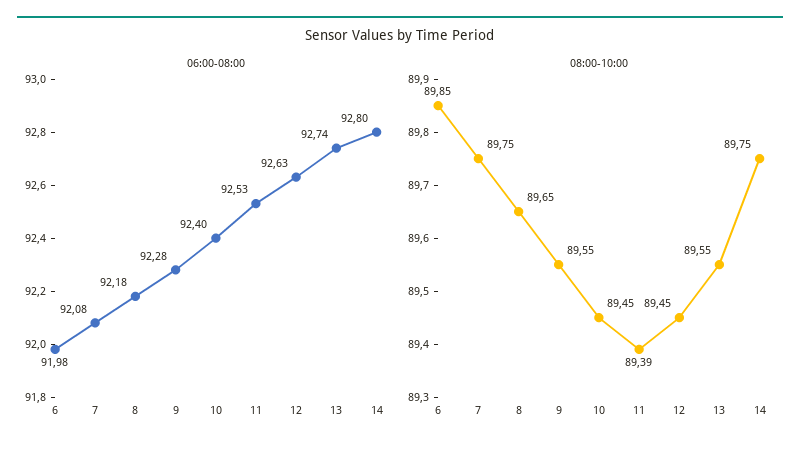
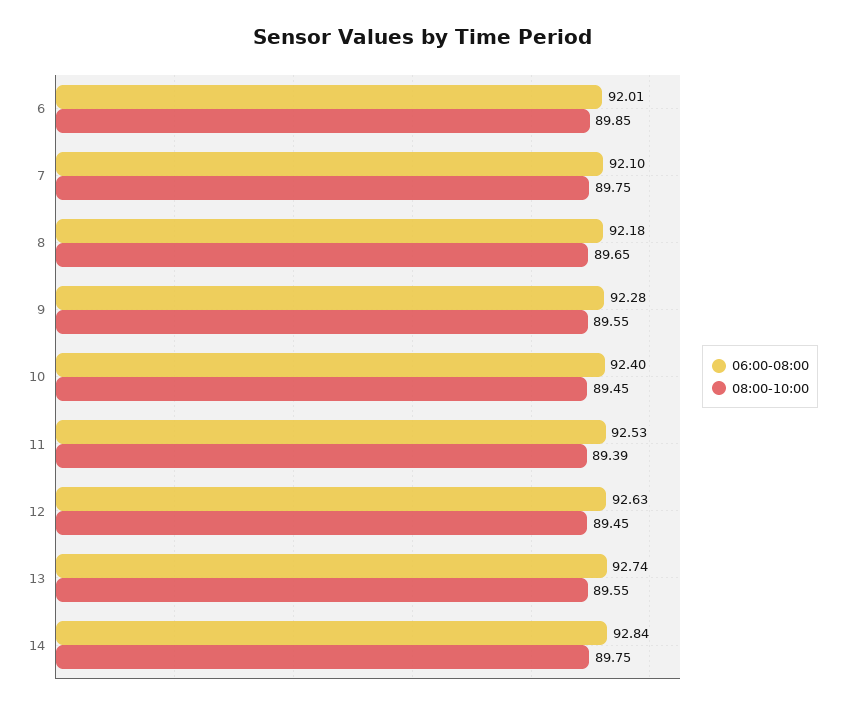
  {
    "06:00-08:00": {
-     "6": 91.98,
+     "6": 92.01,
-     "7": 92.08,
+     "7": 92.1,
      "8": 92.18,
      "9": 92.28,
      "10": 92.4,
      "11": 92.53,
      "12": 92.63,
      "13": 92.74,
-     "14": 92.8
+     "14": 92.84
    },
    "08:00-10:00": {
      "6": 89.85,
      "7": 89.75,
      "8": 89.65,
      "9": 89.55,
      "10": 89.45,
      "11": 89.39,
      "12": 89.45,
      "13": 89.55,
      "14": 89.75
    }
  }

